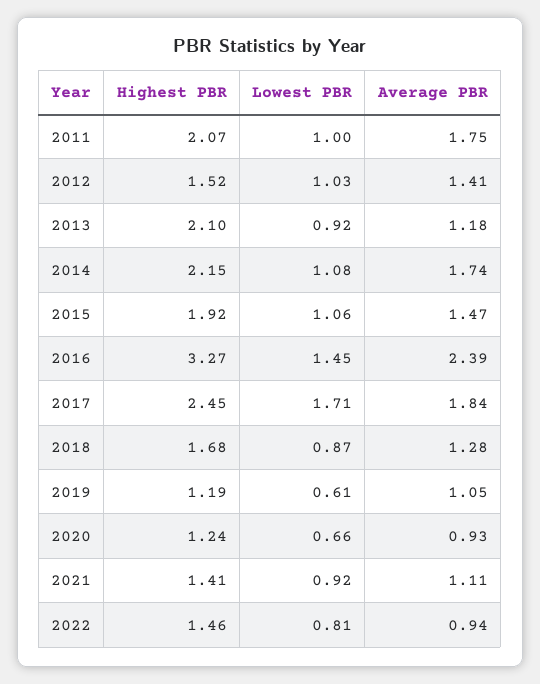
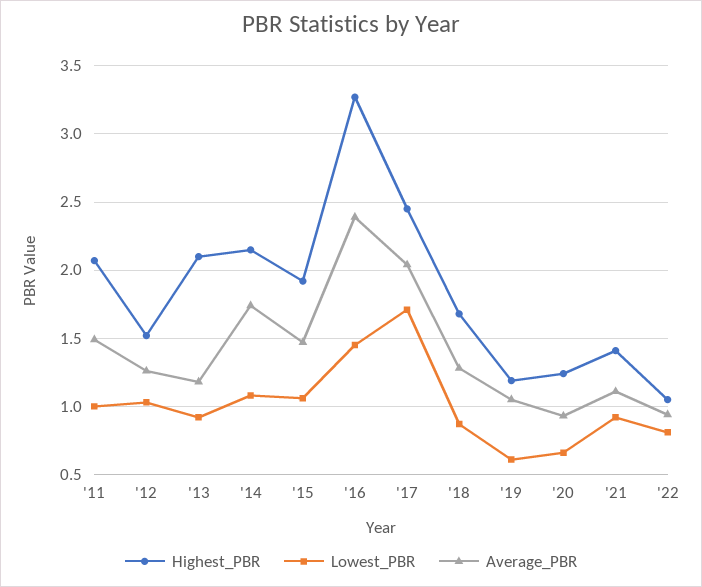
  {
    "Highest PBR": {
      "2011": 2.07,
      "2012": 1.52,
      "2013": 2.1,
      "2014": 2.15,
      "2015": 1.92,
      "2016": 3.27,
      "2017": 2.45,
      "2018": 1.68,
      "2019": 1.19,
      "2020": 1.24,
      "2021": 1.41,
-     "2022": 1.46
+     "2022": 1.05
    },
    "Lowest PBR": {
      "2011": 1,
      "2012": 1.03,
      "2013": 0.92,
      "2014": 1.08,
      "2015": 1.06,
      "2016": 1.45,
      "2017": 1.71,
      "2018": 0.87,
      "2019": 0.61,
      "2020": 0.66,
      "2021": 0.92,
      "2022": 0.81
    },
    "Average PBR": {
-     "2011": 1.75,
+     "2011": 1.5,
-     "2012": 1.41,
+     "2012": 1.25,
      "2013": 1.18,
      "2014": 1.74,
      "2015": 1.47,
      "2016": 2.39,
-     "2017": 1.84,
+     "2017": 2.05,
      "2018": 1.28,
      "2019": 1.05,
      "2020": 0.93,
      "2021": 1.11,
      "2022": 0.94
    }
  }

